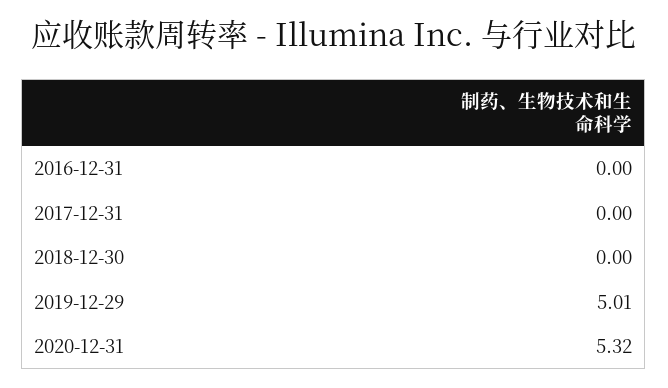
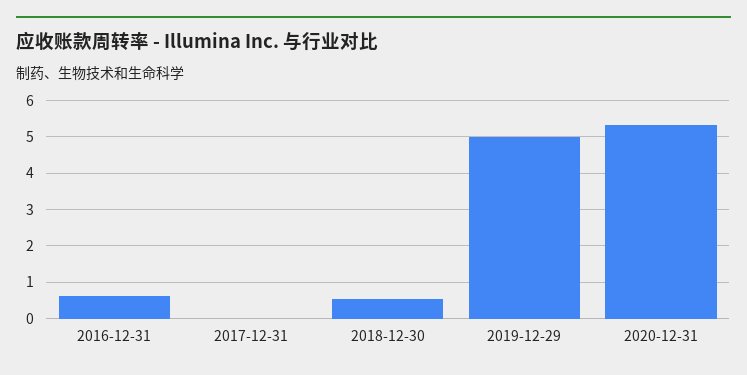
  {
-   "2016-12-31": 0,
+   "2016-12-31": 0.6,
    "2017-12-31": 0,
-   "2018-12-30": 0,
+   "2018-12-30": 0.6,
    "2019-12-29": 5.01,
    "2020-12-31": 5.32
  }

